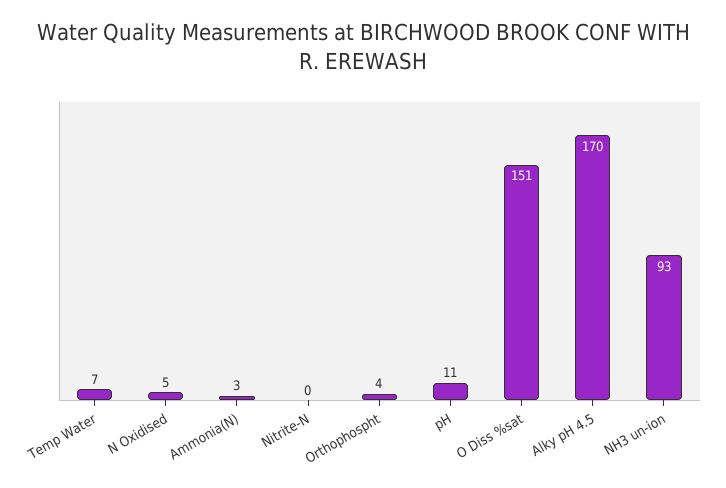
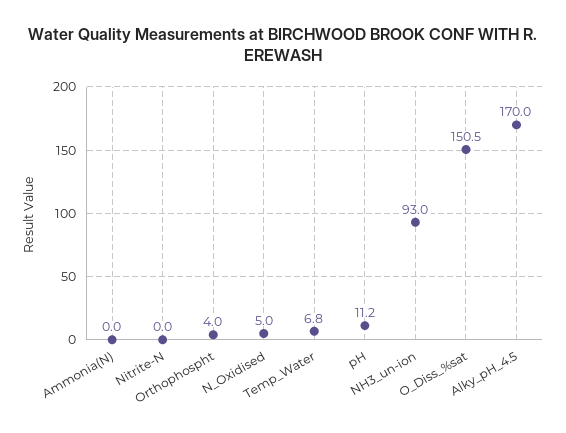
  {
    "Temp Water": 6.8,
    "N Oxidised": 5,
-   "Ammonia(N)": 3,
+   "Ammonia(N)": 0,
    "Nitrite-N": 0,
    "Orthophospht": 4,
    "pH": 11.2,
    "O Diss %sat": 150.5,
    "Alky pH 4.5": 170,
    "NH3 un-ion": 93
  }

